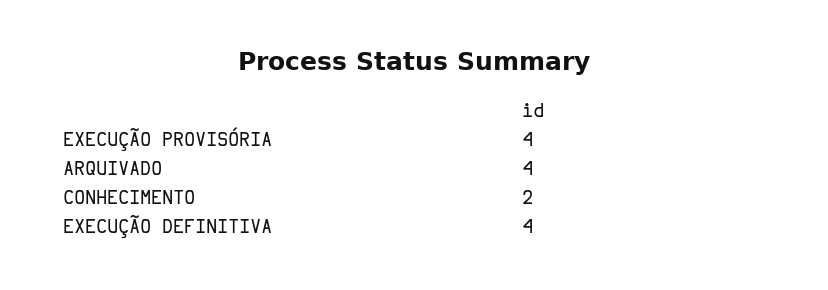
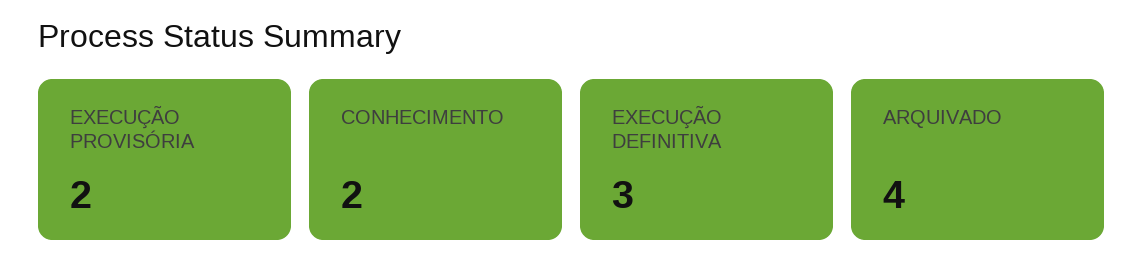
  {
-   "EXECUÇÃO PROVISÓRIA": 4,
+   "EXECUÇÃO PROVISÓRIA": 2,
    "ARQUIVADO": 4,
    "CONHECIMENTO": 2,
-   "EXECUÇÃO DEFINITIVA": 4
+   "EXECUÇÃO DEFINITIVA": 3
  }

